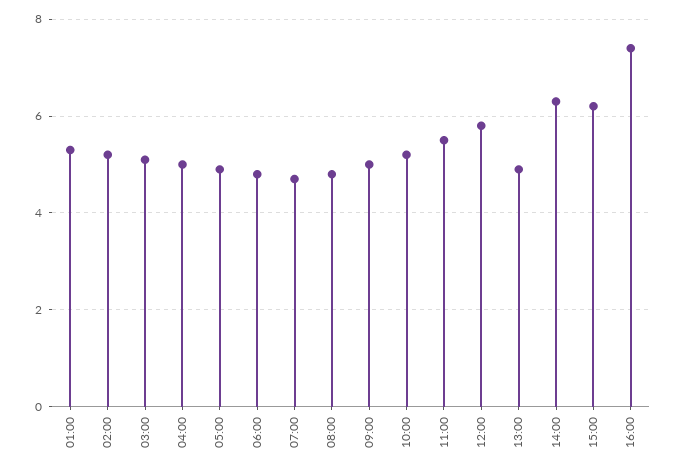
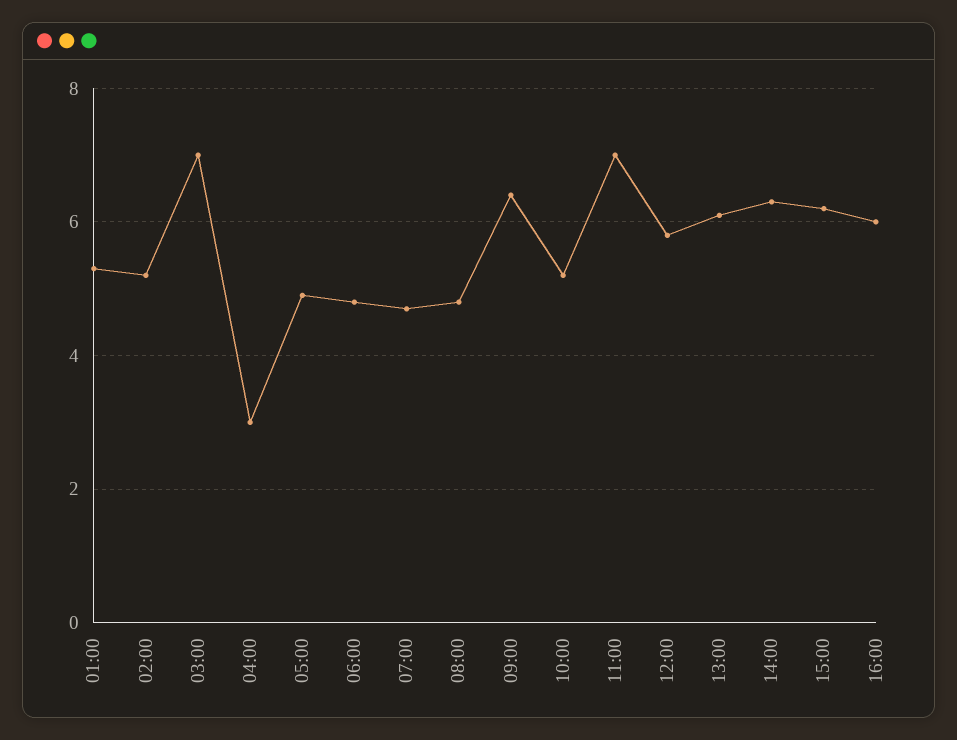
  {
    "01:00": 5.5,
    "02:00": 5,
-   "03:00": 5,
+   "03:00": 7,
-   "04:00": 5,
+   "04:00": 3,
    "05:00": 5,
    "06:00": 5,
    "07:00": 4.5,
    "08:00": 5,
-   "09:00": 5,
+   "09:00": 6.5,
    "10:00": 5,
-   "11:00": 5.5,
+   "11:00": 7,
    "12:00": 6,
-   "13:00": 5,
+   "13:00": 6,
    "14:00": 6.5,
    "15:00": 6,
-   "16:00": 7.5
+   "16:00": 6
  }

